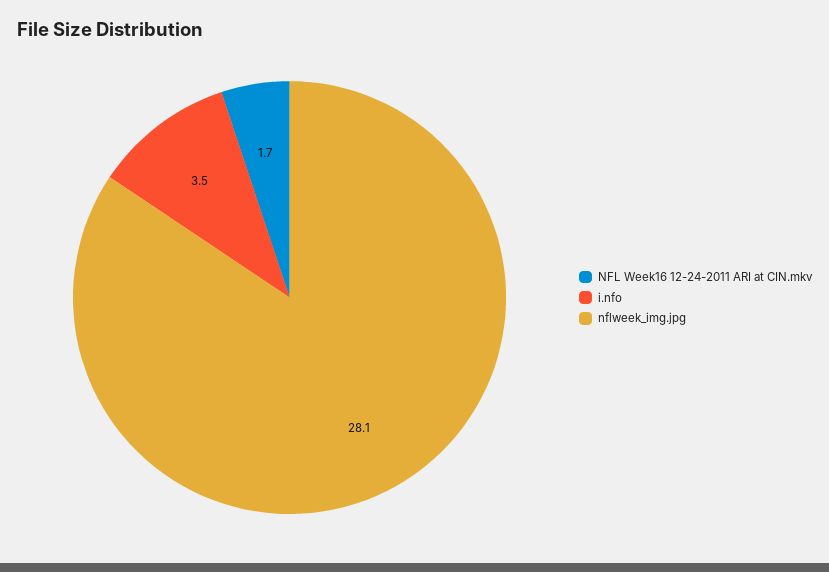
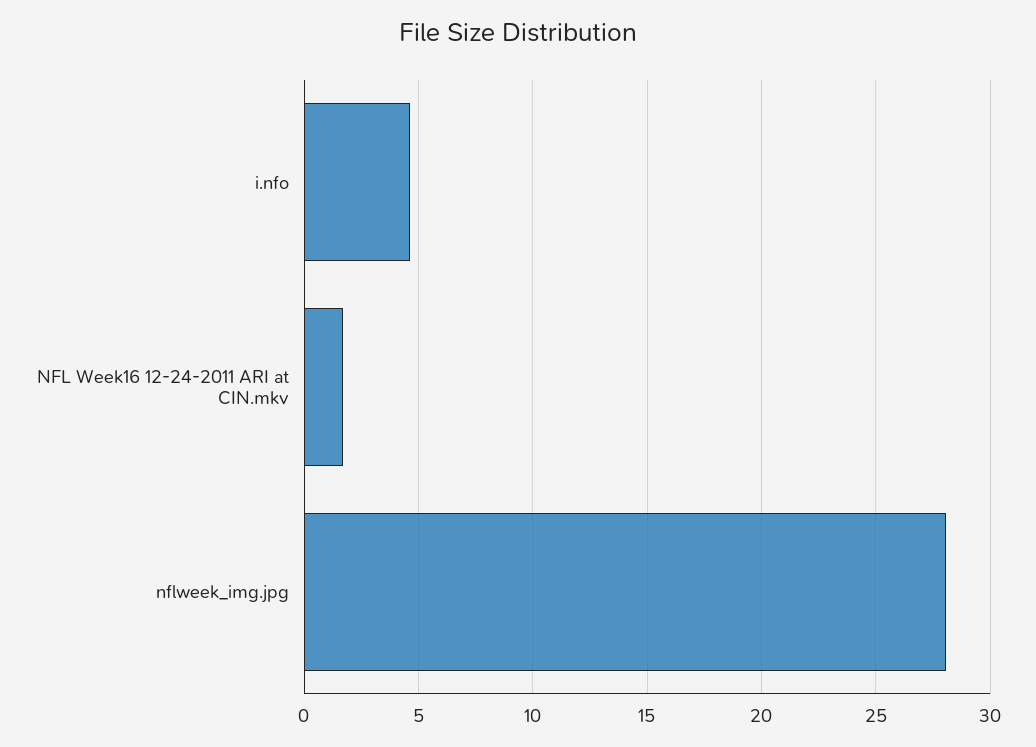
  {
    "NFL Week16 12-24-2011 ARI at CIN.mkv": 1.7,
-   "i.nfo": 3.5,
+   "i.nfo": 4.5,
    "nflweek_img.jpg": 28.1
  }

